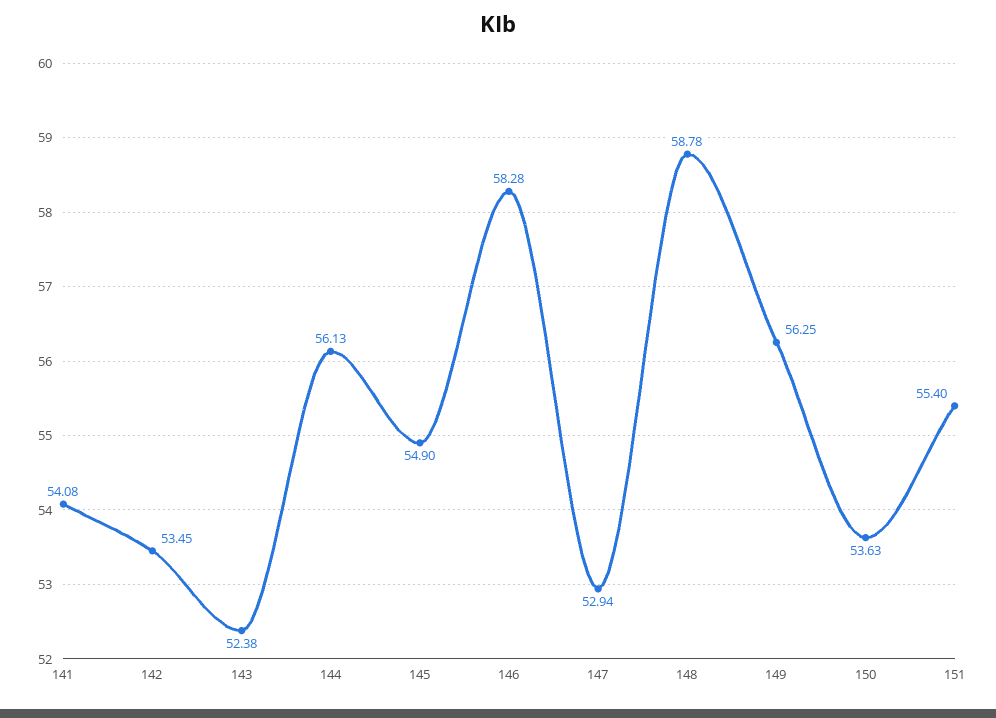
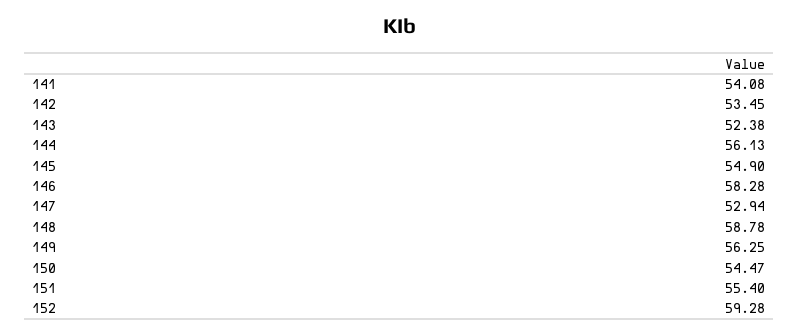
  {
    "141": 54.08,
    "142": 53.45,
    "143": 52.38,
    "144": 56.13,
    "145": 54.9,
    "146": 58.28,
    "147": 52.94,
    "148": 58.78,
    "149": 56.25,
-   "150": 53.63,
+   "150": 54.47,
-   "151": 55.4
+   "151": 55.4,
+   "152": 59.28
  }

